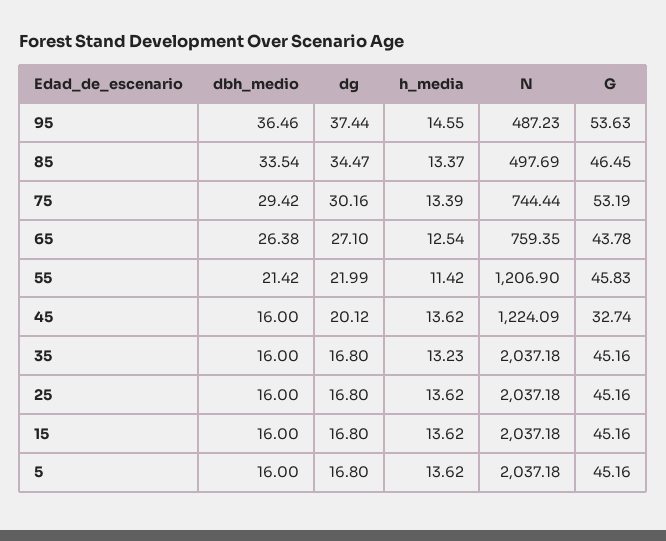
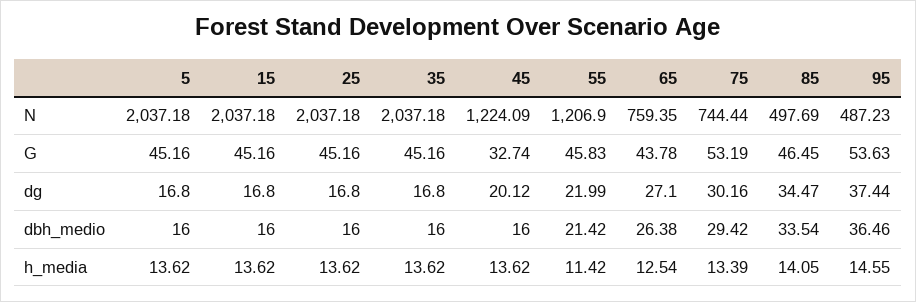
  {
    "dbh_medio": {
      "95": 36.46,
      "85": 33.54,
      "75": 29.42,
      "65": 26.38,
      "55": 21.42,
      "45": 16,
      "35": 16,
      "25": 16,
      "15": 16,
      "5": 16
    },
    "dg": {
      "95": 37.44,
      "85": 34.47,
      "75": 30.16,
      "65": 27.1,
      "55": 21.99,
      "45": 20.12,
      "35": 16.8,
      "25": 16.8,
      "15": 16.8,
      "5": 16.8
    },
    "h_media": {
      "95": 14.55,
-     "85": 13.37,
+     "85": 14.05,
      "75": 13.39,
      "65": 12.54,
      "55": 11.42,
      "45": 13.62,
-     "35": 13.23,
+     "35": 13.62,
      "25": 13.62,
      "15": 13.62,
      "5": 13.62
    },
    "N": {
      "95": 487.23,
      "85": 497.69,
      "75": 744.44,
      "65": 759.35,
      "55": 1206.9,
      "45": 1224.09,
      "35": 2037.18,
      "25": 2037.18,
      "15": 2037.18,
      "5": 2037.18
    },
    "G": {
      "95": 53.63,
      "85": 46.45,
      "75": 53.19,
      "65": 43.78,
      "55": 45.83,
      "45": 32.74,
      "35": 45.16,
      "25": 45.16,
      "15": 45.16,
      "5": 45.16
    }
  }

